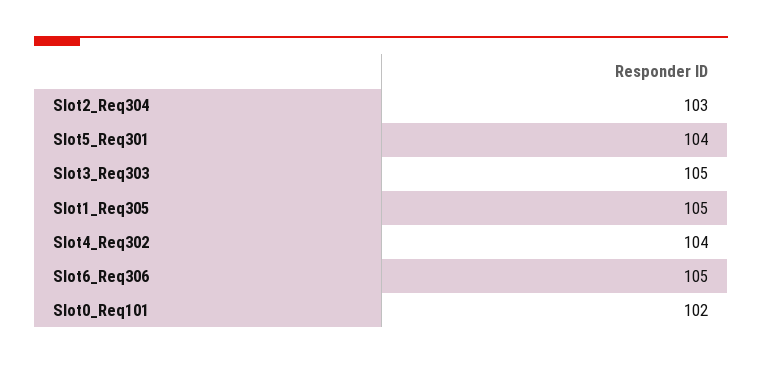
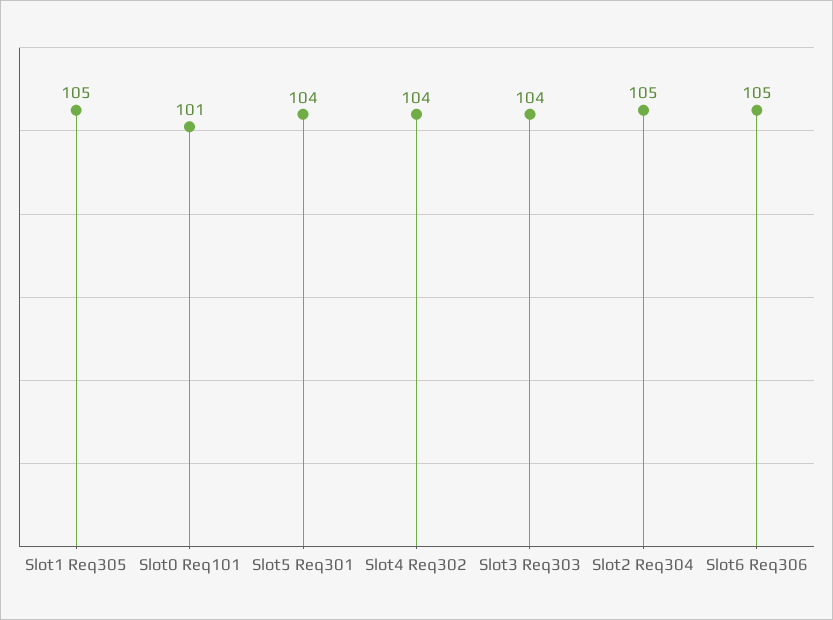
  {
-   "Slot2_Req304": 103,
+   "Slot2_Req304": 105,
    "Slot5_Req301": 104,
-   "Slot3_Req303": 105,
+   "Slot3_Req303": 104,
    "Slot1_Req305": 105,
    "Slot4_Req302": 104,
    "Slot6_Req306": 105,
-   "Slot0_Req101": 102
+   "Slot0_Req101": 101
  }

